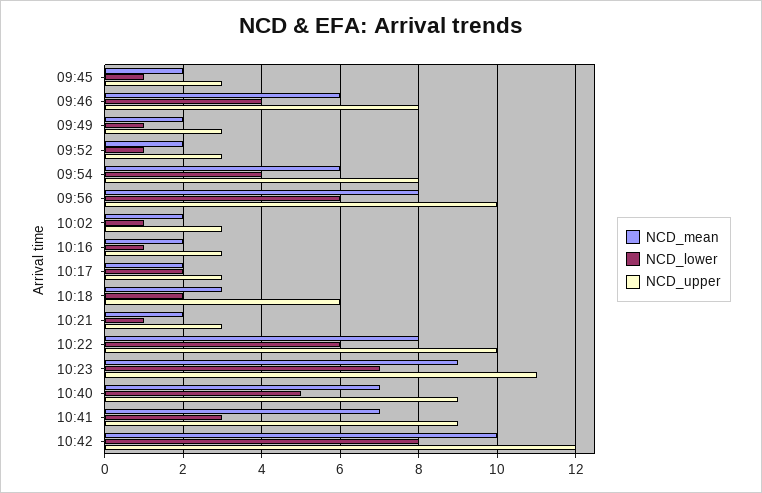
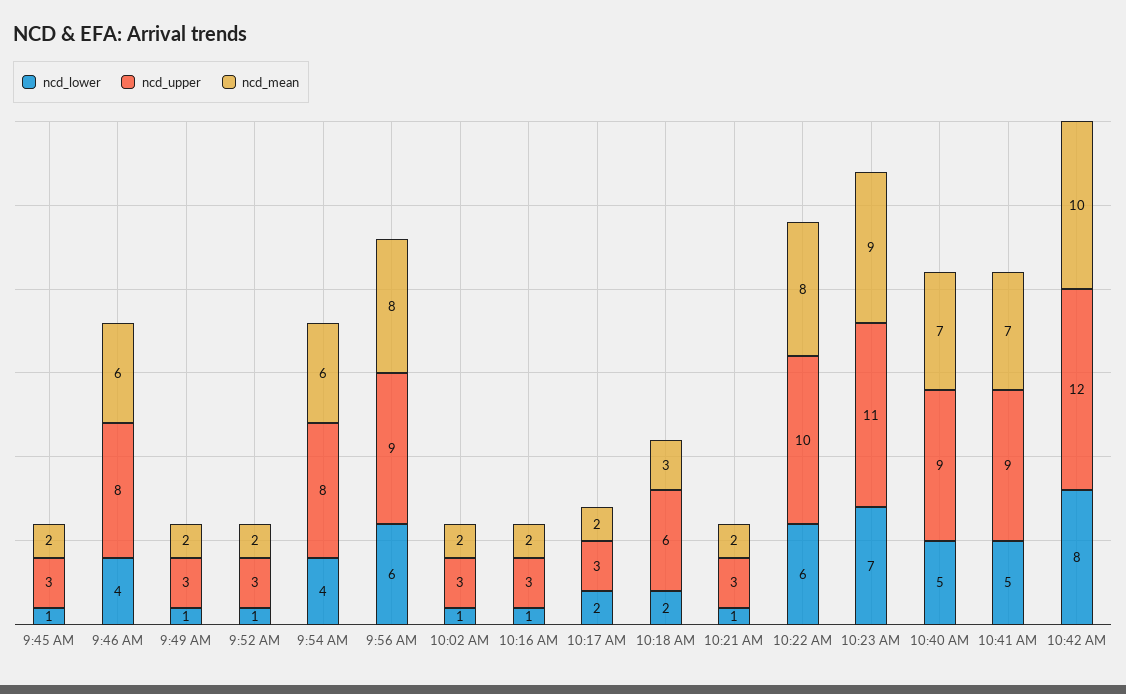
  {
    "NCD_mean": {
      "09:45": 2,
      "09:46": 6,
      "09:49": 2,
      "09:52": 2,
      "09:54": 6,
      "09:56": 8,
      "10:02": 2,
      "10:16": 2,
      "10:17": 2,
      "10:18": 3,
      "10:21": 2,
      "10:22": 8,
      "10:23": 9,
      "10:40": 7,
      "10:41": 7,
      "10:42": 10
    },
    "NCD_lower": {
      "09:45": 1,
      "09:46": 4,
      "09:49": 1,
      "09:52": 1,
      "09:54": 4,
      "09:56": 6,
      "10:02": 1,
      "10:16": 1,
      "10:17": 2,
      "10:18": 2,
      "10:21": 1,
      "10:22": 6,
      "10:23": 7,
      "10:40": 5,
-     "10:41": 3,
+     "10:41": 5,
      "10:42": 8
    },
    "NCD_upper": {
      "09:45": 3,
      "09:46": 8,
      "09:49": 3,
      "09:52": 3,
      "09:54": 8,
-     "09:56": 10,
+     "09:56": 9,
      "10:02": 3,
      "10:16": 3,
      "10:17": 3,
      "10:18": 6,
      "10:21": 3,
      "10:22": 10,
      "10:23": 11,
      "10:40": 9,
      "10:41": 9,
      "10:42": 12
    }
  }

